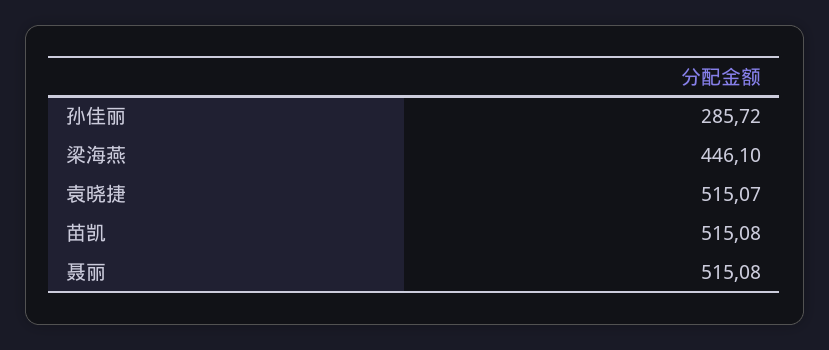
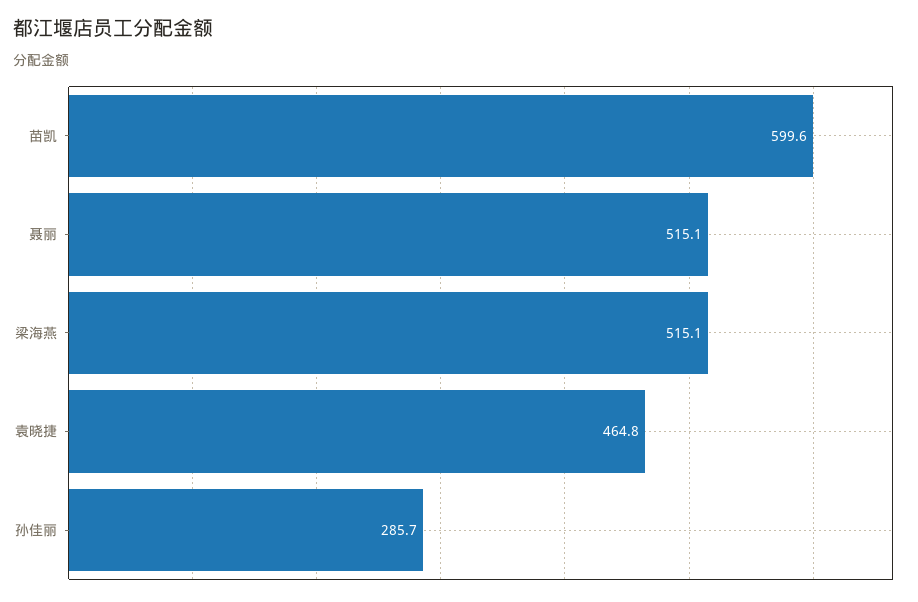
  {
    "孙佳丽": 285.72,
-   "梁海燕": 446.1,
+   "梁海燕": 515.1,
-   "袁晓捷": 515.07,
+   "袁晓捷": 464.8,
-   "苗凯": 515.08,
+   "苗凯": 599.6,
    "聂丽": 515.08
  }

